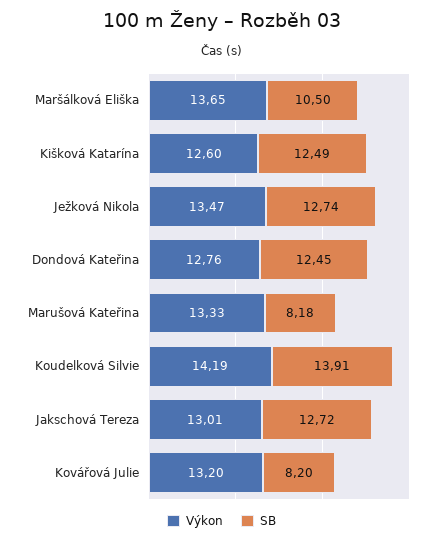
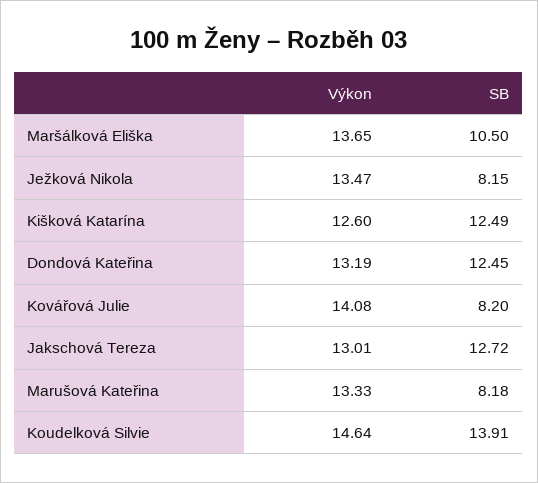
  {
    "Výkon": {
      "Maršálková Eliška": 13.65,
      "Kišková Katarína": 12.6,
      "Ježková Nikola": 13.47,
-     "Dondová Kateřina": 12.76,
+     "Dondová Kateřina": 13.19,
      "Marušová Kateřina": 13.33,
-     "Koudelková Silvie": 14.19,
+     "Koudelková Silvie": 14.64,
      "Jakschová Tereza": 13.01,
-     "Kovářová Julie": 13.2
+     "Kovářová Julie": 14.08
    },
    "SB": {
      "Maršálková Eliška": 10.5,
      "Kišková Katarína": 12.49,
-     "Ježková Nikola": 12.74,
+     "Ježková Nikola": 8.15,
      "Dondová Kateřina": 12.45,
      "Marušová Kateřina": 8.18,
      "Koudelková Silvie": 13.91,
      "Jakschová Tereza": 12.72,
      "Kovářová Julie": 8.2
    }
  }

